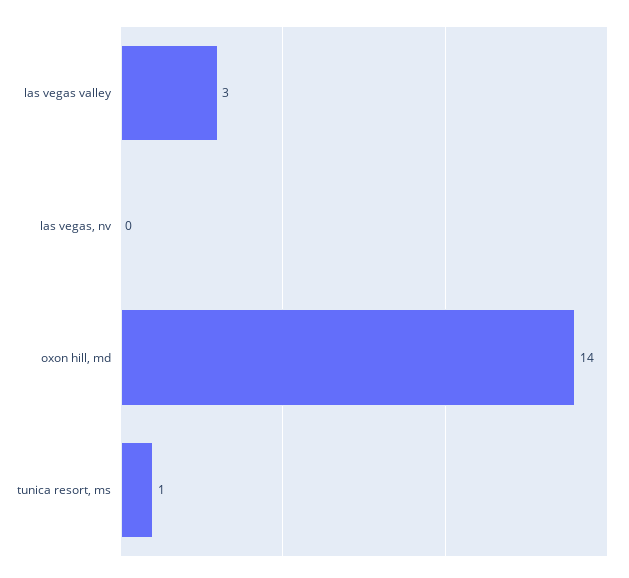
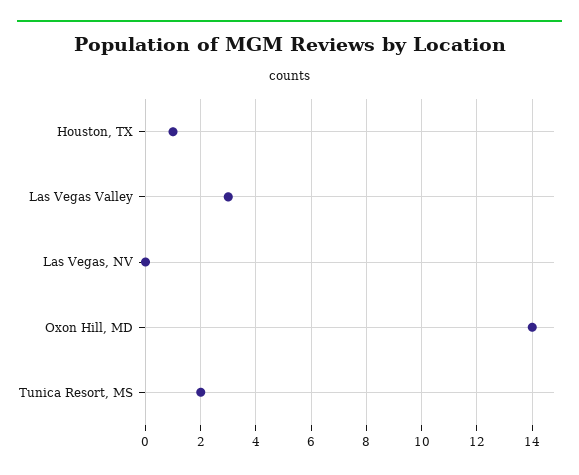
  {
    "las vegas valley": 3,
    "las vegas, nv": 0,
    "oxon hill, md": 14,
-   "tunica resort, ms": 1
+   "tunica resort, ms": 2,
+   "Houston, TX": 1
  }

